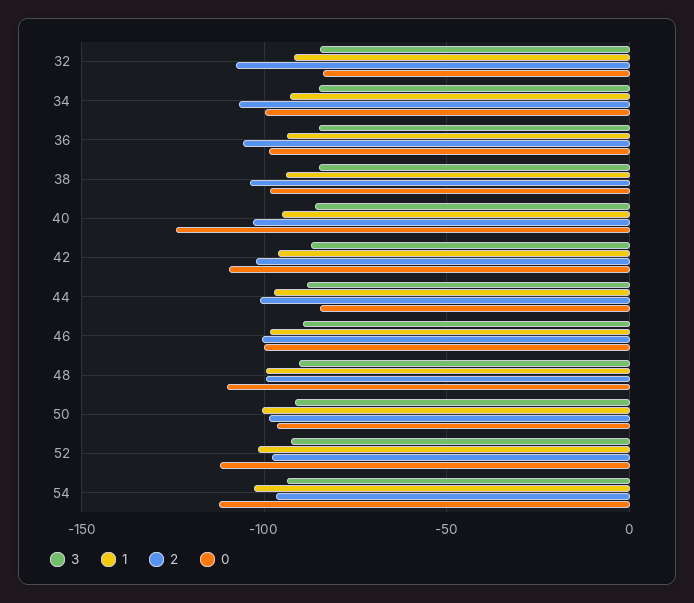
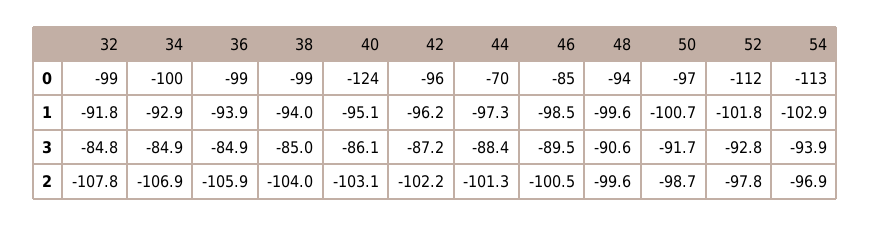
  {
    "3": {
      "32": -84.8,
      "34": -84.9,
      "36": -84.9,
      "38": -85,
      "40": -86.1,
      "42": -87.2,
      "44": -88.4,
      "46": -89.5,
      "48": -90.6,
      "50": -91.7,
      "52": -92.8,
      "54": -93.9
    },
    "1": {
      "32": -91.8,
      "34": -92.9,
      "36": -93.9,
      "38": -94,
      "40": -95.1,
      "42": -96.2,
      "44": -97.3,
      "46": -98.5,
      "48": -99.6,
      "50": -100.7,
      "52": -101.8,
      "54": -102.9
    },
    "2": {
      "32": -107.8,
      "34": -106.9,
      "36": -105.9,
      "38": -104,
      "40": -103.1,
      "42": -102.2,
      "44": -101.3,
      "46": -100.5,
      "48": -99.6,
      "50": -98.7,
      "52": -97.8,
      "54": -96.9
    },
    "0": {
-     "32": -85,
+     "32": -99,
      "34": -100,
      "36": -99,
      "38": -99,
      "40": -124,
-     "42": -110,
+     "42": -96,
-     "44": -85,
+     "44": -70,
-     "46": -100,
+     "46": -85,
-     "48": -110,
+     "48": -94,
      "50": -97,
      "52": -112,
      "54": -113
    }
  }

